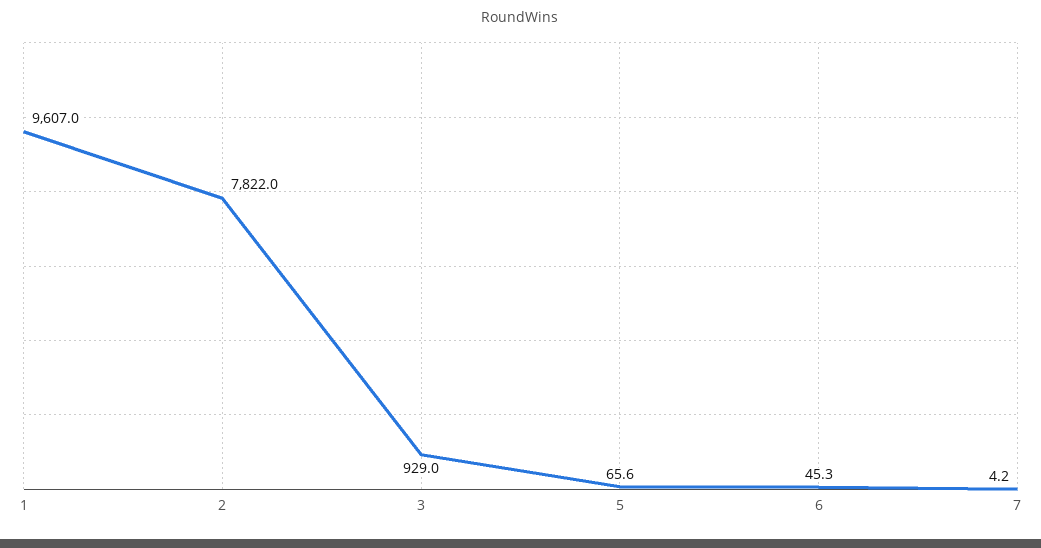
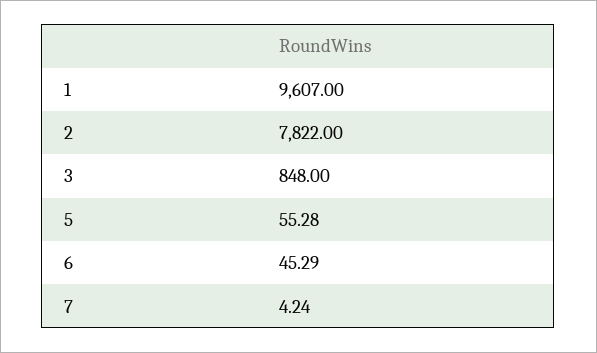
  {
    "1": 9607,
    "2": 7822,
-   "3": 929,
+   "3": 848,
-   "5": 65.6,
+   "5": 55.28,
    "6": 45.29,
    "7": 4.24
  }

